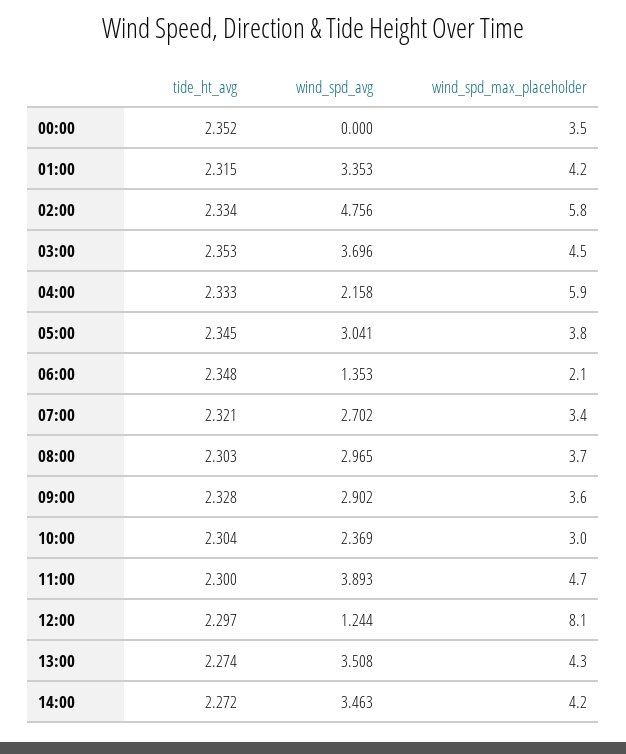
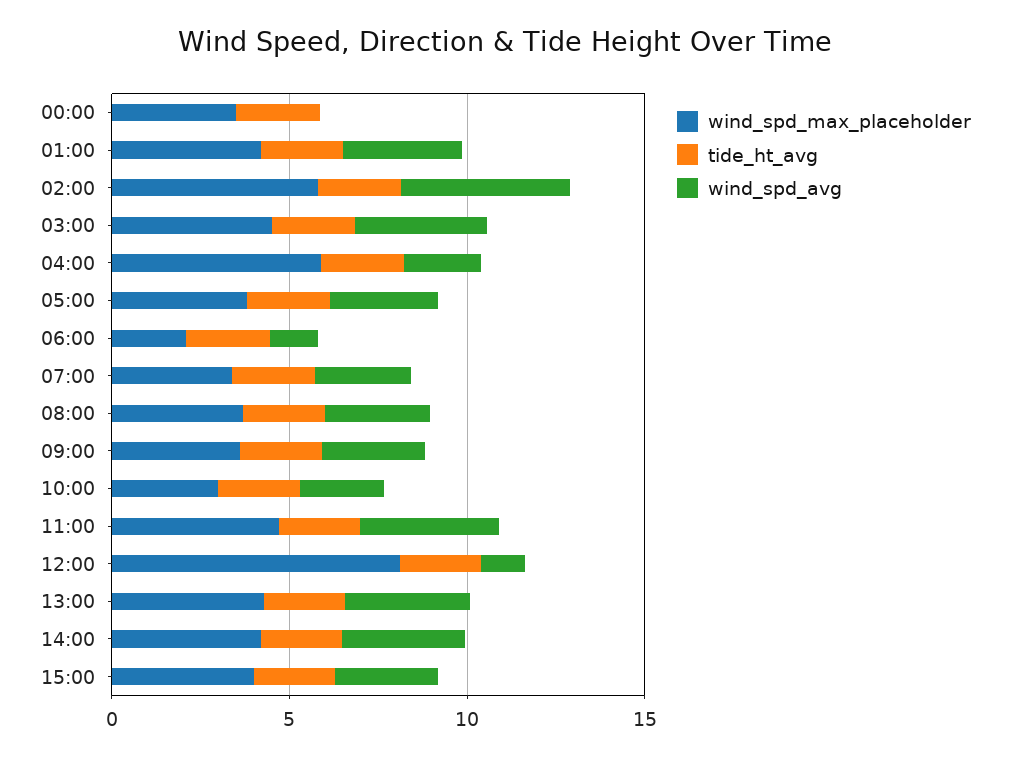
  {
    "tide_ht_avg": {
      "00:00": 2.352,
      "01:00": 2.315,
      "02:00": 2.334,
      "03:00": 2.353,
      "04:00": 2.333,
      "05:00": 2.345,
      "06:00": 2.348,
      "07:00": 2.321,
      "08:00": 2.303,
      "09:00": 2.328,
      "10:00": 2.304,
      "11:00": 2.3,
      "12:00": 2.297,
      "13:00": 2.274,
-     "14:00": 2.272
+     "14:00": 2.272,
+     "15:00": 2
    },
    "wind_spd_avg": {
      "00:00": 0,
      "01:00": 3.353,
      "02:00": 4.756,
      "03:00": 3.696,
      "04:00": 2.158,
      "05:00": 3.041,
      "06:00": 1.353,
      "07:00": 2.702,
      "08:00": 2.965,
      "09:00": 2.902,
      "10:00": 2.369,
      "11:00": 3.893,
      "12:00": 1.244,
      "13:00": 3.508,
-     "14:00": 3.463
+     "14:00": 3.463,
+     "15:00": 3
    },
    "wind_spd_max_placeholder": {
      "00:00": 3.5,
      "01:00": 4.2,
      "02:00": 5.8,
      "03:00": 4.5,
      "04:00": 5.9,
      "05:00": 3.8,
      "06:00": 2.1,
      "07:00": 3.4,
      "08:00": 3.7,
      "09:00": 3.6,
      "10:00": 3,
      "11:00": 4.7,
      "12:00": 8.1,
      "13:00": 4.3,
-     "14:00": 4.2
+     "14:00": 4.2,
+     "15:00": 4
    }
  }

